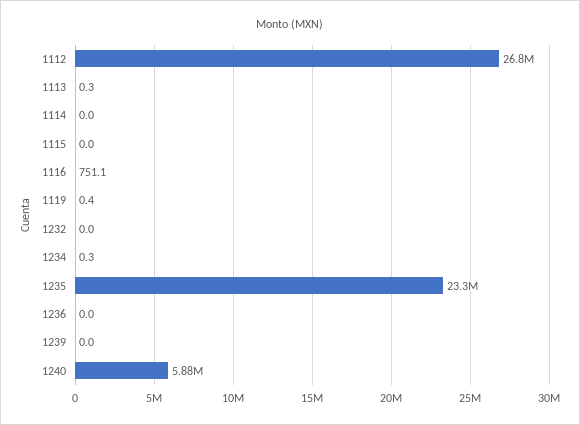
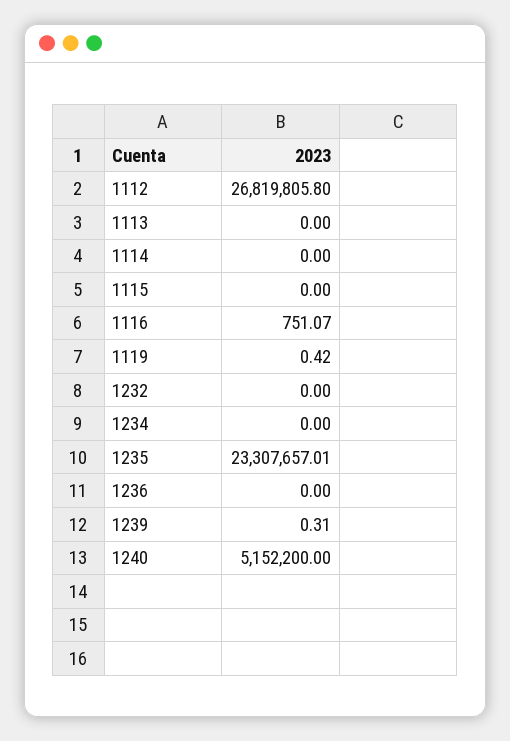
  {
    "1112": 26819805.8,
-   "1113": 0.3,
+   "1113": 0,
    "1114": 0,
    "1115": 0,
    "1116": 751.07,
    "1119": 0.42,
    "1232": 0,
-   "1234": 0.3,
+   "1234": 0,
    "1235": 23307657.01,
    "1236": 0,
-   "1239": 0,
+   "1239": 0.31,
-   "1240": 5880000
+   "1240": 5152200
  }

